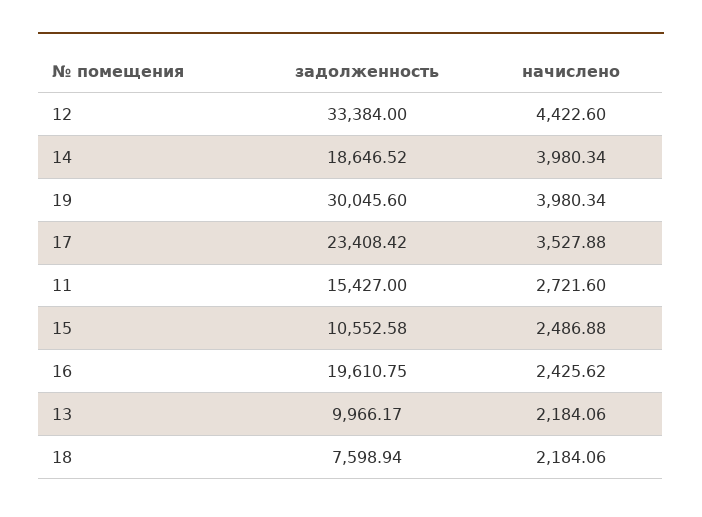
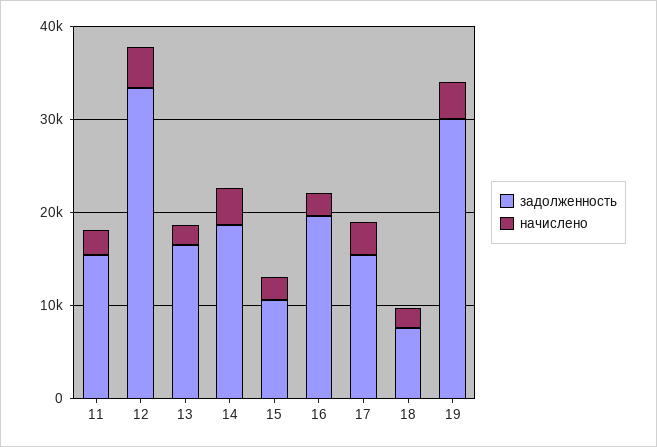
  {
    "задолженность": {
      "12": 33384,
      "14": 18646.52,
      "19": 30045.6,
-     "17": 23408.42,
+     "17": 16000,
      "11": 15427,
      "15": 10552.58,
      "16": 19610.75,
-     "13": 9966.17,
+     "13": 16000,
      "18": 7598.94
    },
    "начислено": {
      "12": 4422.6,
      "14": 3980.34,
      "19": 3980.34,
      "17": 3527.88,
      "11": 2721.6,
      "15": 2486.88,
      "16": 2425.62,
      "13": 2184.06,
      "18": 2184.06
    }
  }

